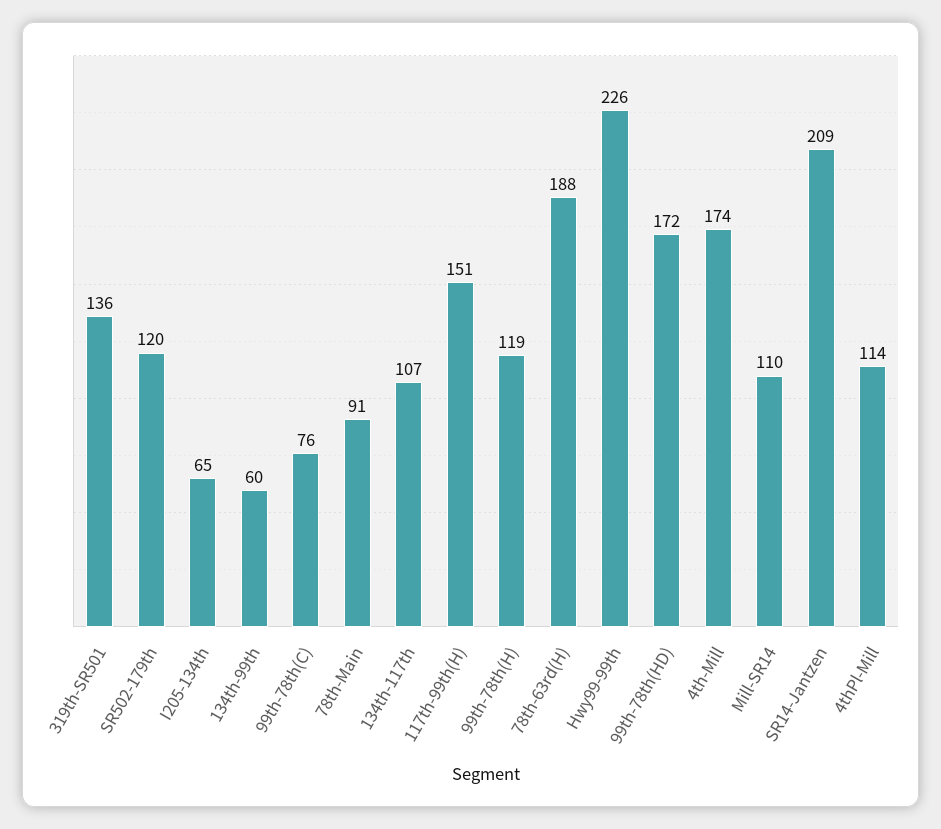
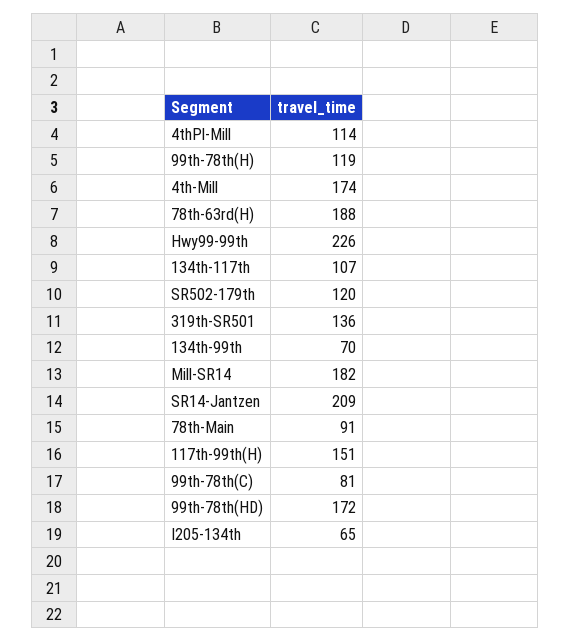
  {
    "319th-SR501": 136,
    "SR502-179th": 120,
    "I205-134th": 65,
-   "134th-99th": 60,
+   "134th-99th": 70,
-   "99th-78th(C)": 76,
+   "99th-78th(C)": 81,
    "78th-Main": 91,
    "134th-117th": 107,
    "117th-99th(H)": 151,
    "99th-78th(H)": 119,
    "78th-63rd(H)": 188,
    "Hwy99-99th": 226,
    "99th-78th(HD)": 172,
    "4th-Mill": 174,
-   "Mill-SR14": 110,
+   "Mill-SR14": 182,
    "SR14-Jantzen": 209,
    "4thPl-Mill": 114
  }

